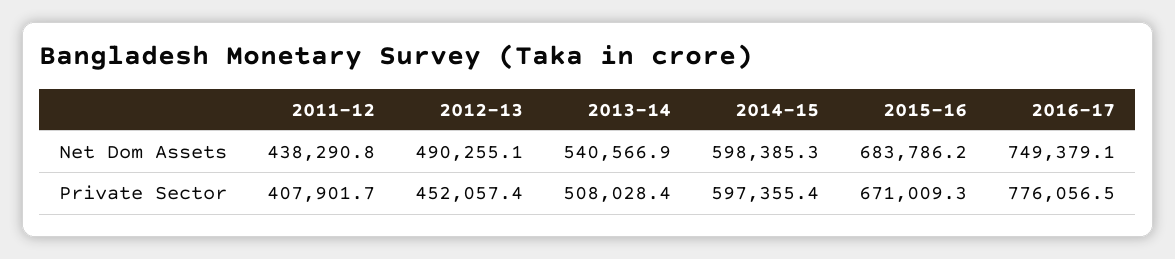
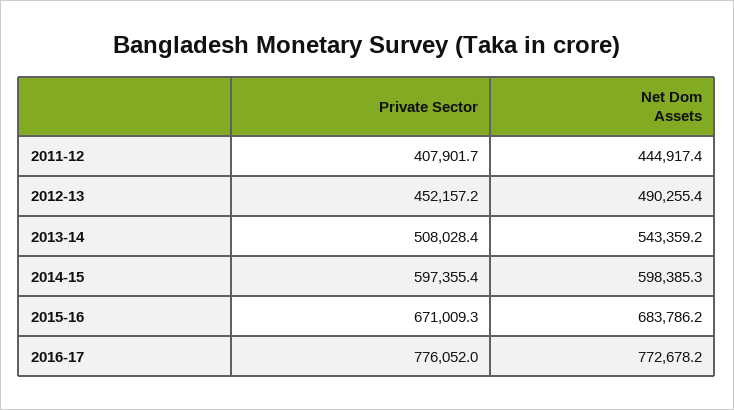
  {
    "2011-12": {
-     "Net Dom Assets": 438290.8,
+     "Net Dom Assets": 444917.4,
      "Private Sector": 407901.7
    },
    "2012-13": {
-     "Net Dom Assets": 490255.1,
+     "Net Dom Assets": 490255.4,
-     "Private Sector": 452057.4
+     "Private Sector": 452157.2
    },
    "2013-14": {
-     "Net Dom Assets": 540566.9,
+     "Net Dom Assets": 543359.2,
      "Private Sector": 508028.4
    },
    "2014-15": {
      "Net Dom Assets": 598385.3,
      "Private Sector": 597355.4
    },
    "2015-16": {
      "Net Dom Assets": 683786.2,
      "Private Sector": 671009.3
    },
    "2016-17": {
-     "Net Dom Assets": 749379.1,
+     "Net Dom Assets": 772678.2,
-     "Private Sector": 776056.5
+     "Private Sector": 776052
    }
  }

